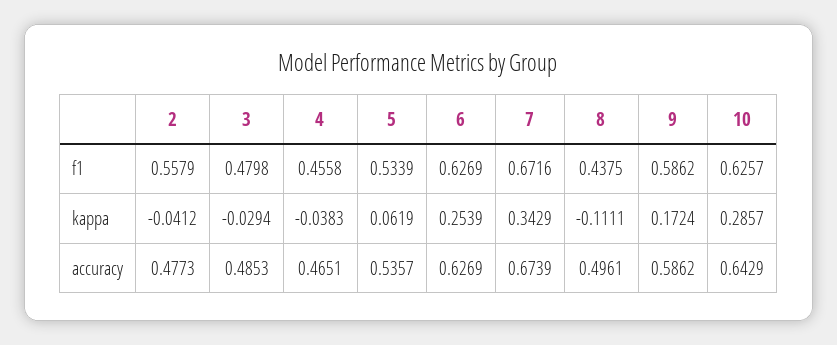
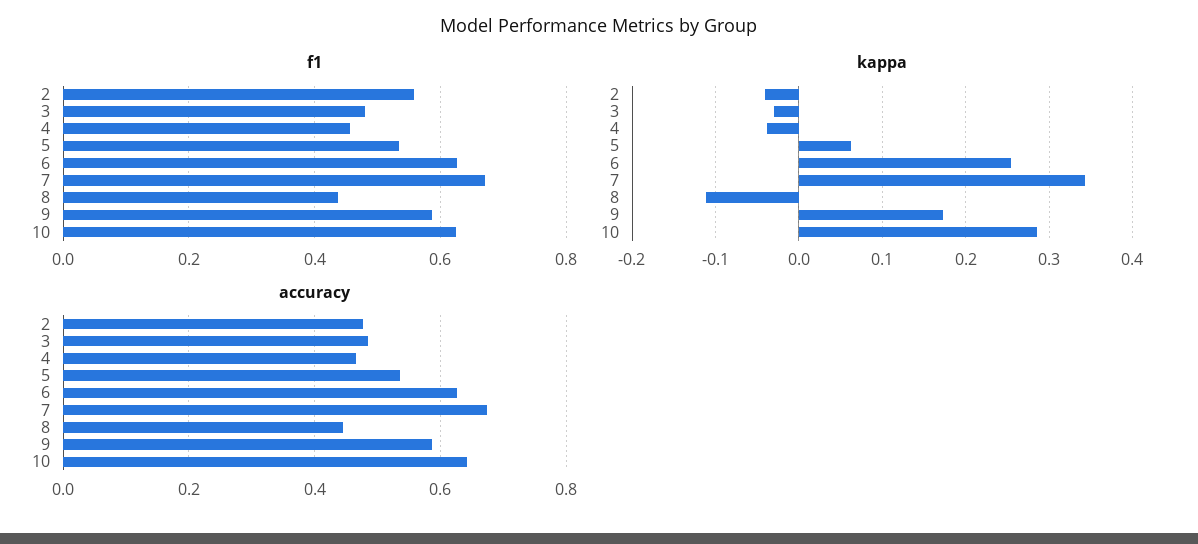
  {
    "f1": {
      "2": 0.5579,
      "3": 0.4798,
      "4": 0.4558,
      "5": 0.5339,
      "6": 0.6269,
      "7": 0.6716,
      "8": 0.4375,
      "9": 0.5862,
      "10": 0.6257
    },
    "kappa": {
      "2": -0.0412,
      "3": -0.0294,
      "4": -0.0383,
      "5": 0.0619,
      "6": 0.2539,
      "7": 0.3429,
      "8": -0.1111,
      "9": 0.1724,
      "10": 0.2857
    },
    "accuracy": {
      "2": 0.4773,
      "3": 0.4853,
      "4": 0.4651,
      "5": 0.5357,
      "6": 0.6269,
      "7": 0.6739,
-     "8": 0.4961,
+     "8": 0.44,
      "9": 0.5862,
      "10": 0.6429
    }
  }

